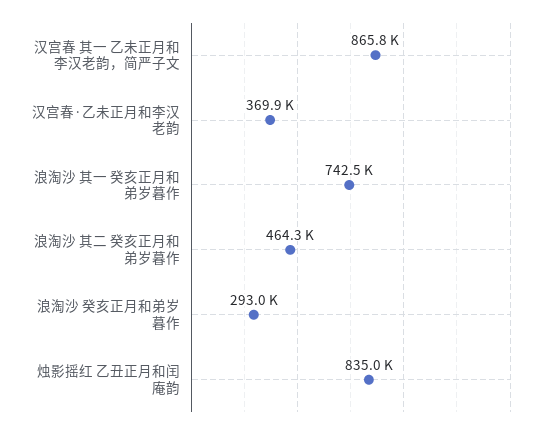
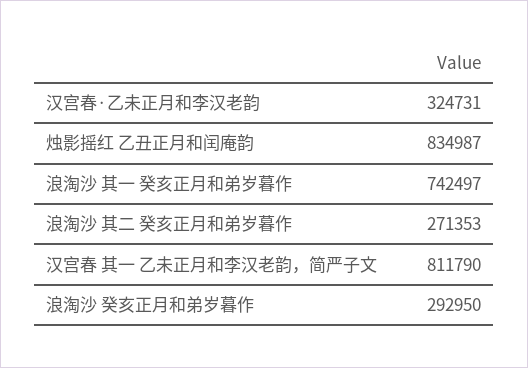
  {
-   "汉宫春 其一 乙未正月和李汉老韵，简严子文": 865800,
+   "汉宫春 其一 乙未正月和李汉老韵，简严子文": 811790,
-   "汉宫春·乙未正月和李汉老韵": 369900,
+   "汉宫春·乙未正月和李汉老韵": 324731,
    "浪淘沙 其一 癸亥正月和弟岁暮作": 742497,
-   "浪淘沙 其二 癸亥正月和弟岁暮作": 464300,
+   "浪淘沙 其二 癸亥正月和弟岁暮作": 271353,
    "浪淘沙 癸亥正月和弟岁暮作": 292950,
    "烛影摇红 乙丑正月和闰庵韵": 834987
  }

